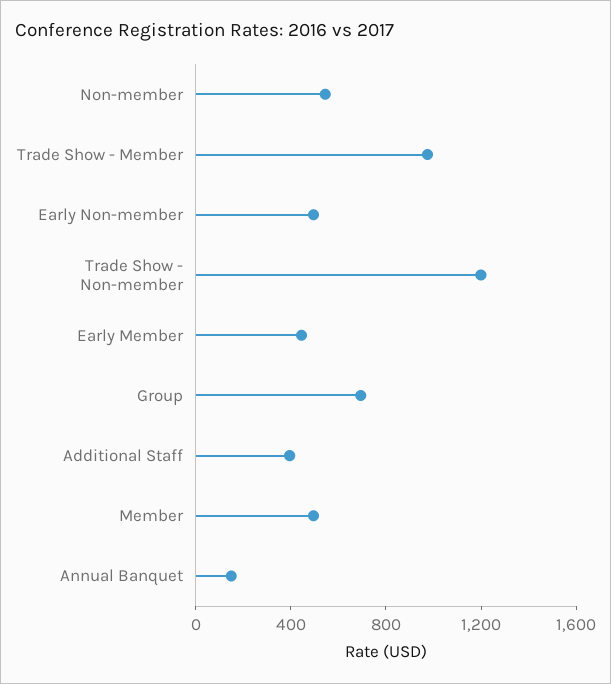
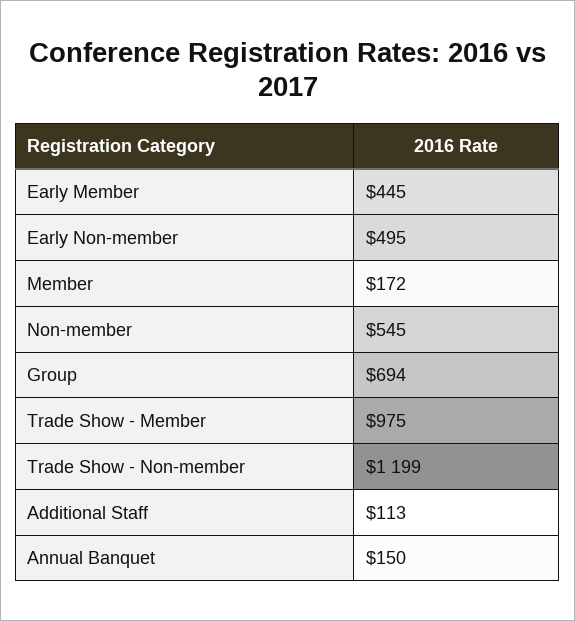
  {
    "Non-member": 545,
    "Trade Show - Member": 975,
    "Early Non-member": 495,
    "Trade Show - Non-member": 1199,
    "Early Member": 445,
    "Group": 694,
-   "Additional Staff": 400,
+   "Additional Staff": 113,
-   "Member": 500,
+   "Member": 172,
    "Annual Banquet": 150
  }

